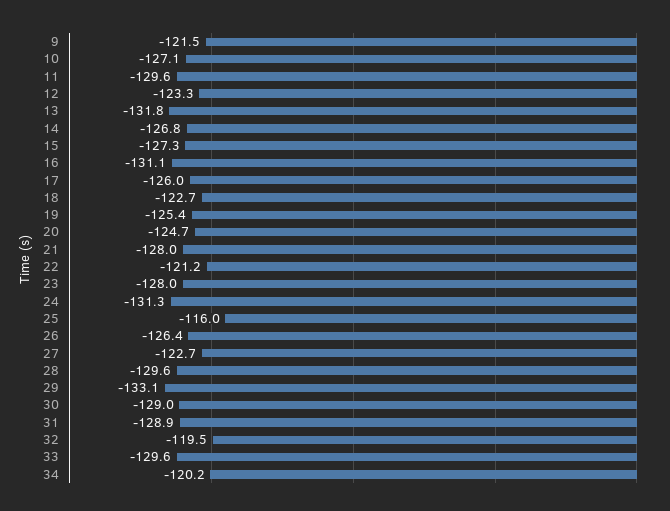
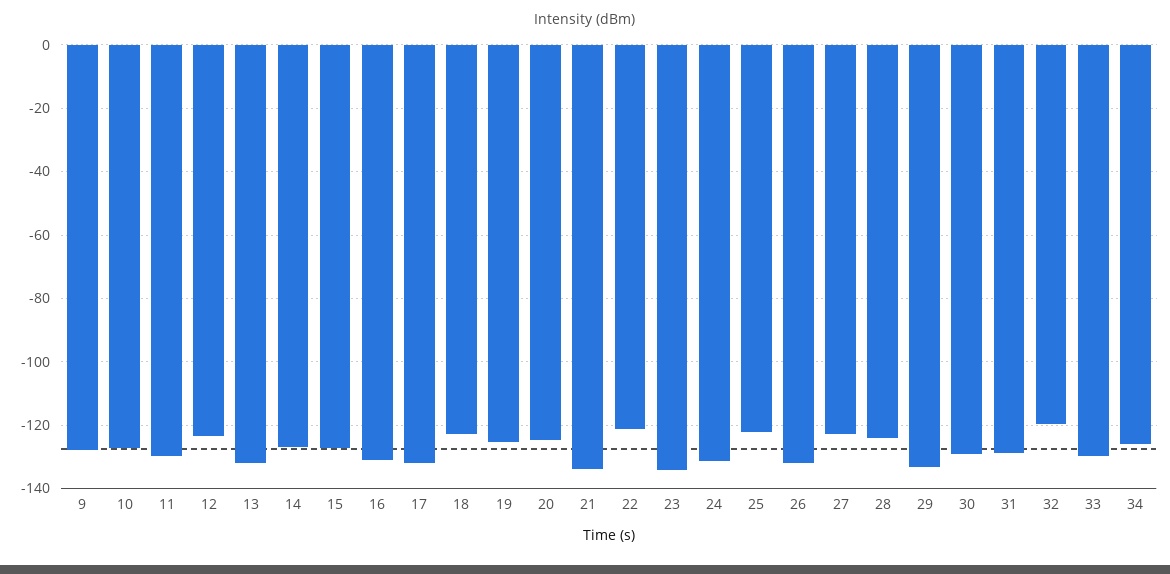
  {
-   "9": -121.5,
+   "9": -128,
    "10": -127.1,
    "11": -129.6,
    "12": -123.3,
    "13": -131.8,
    "14": -126.8,
    "15": -127.3,
    "16": -131.1,
-   "17": -126,
+   "17": -132,
    "18": -122.7,
    "19": -125.4,
    "20": -124.7,
-   "21": -128,
+   "21": -134,
    "22": -121.2,
-   "23": -128,
+   "23": -134,
    "24": -131.3,
-   "25": -116,
+   "25": -122,
-   "26": -126.4,
+   "26": -132,
    "27": -122.7,
-   "28": -129.6,
+   "28": -124,
    "29": -133.1,
    "30": -129,
    "31": -128.9,
    "32": -119.5,
    "33": -129.6,
-   "34": -120.2
+   "34": -126
  }

